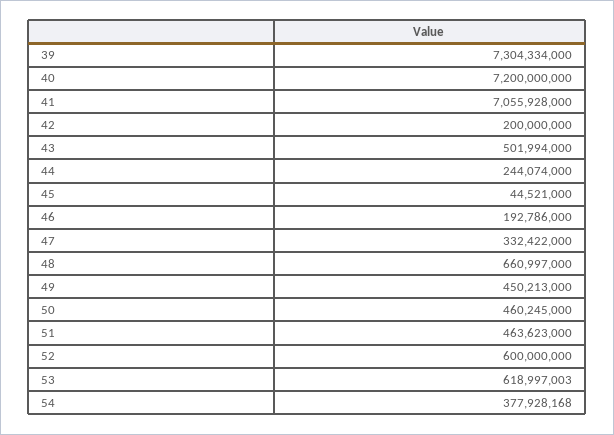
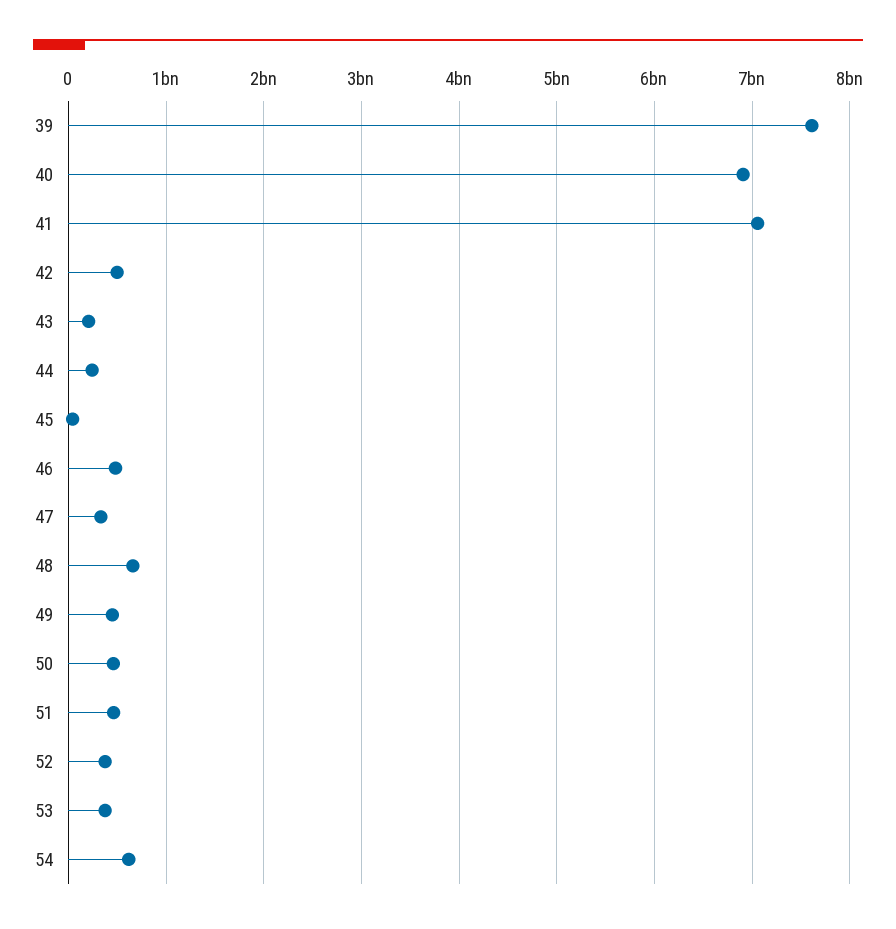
  {
-   "39": 7304334000,
+   "39": 7600000000,
-   "40": 7200000000,
+   "40": 6900000000,
    "41": 7055928000,
-   "42": 200000000,
+   "42": 500000000,
-   "43": 501994000,
+   "43": 200000000,
    "44": 244074000,
    "45": 44521000,
-   "46": 192786000,
+   "46": 500000000,
    "47": 332422000,
    "48": 660997000,
    "49": 450213000,
    "50": 460245000,
    "51": 463623000,
-   "52": 600000000,
+   "52": 400000000,
-   "53": 618997003,
+   "53": 400000000,
-   "54": 377928168
+   "54": 600000000
  }

